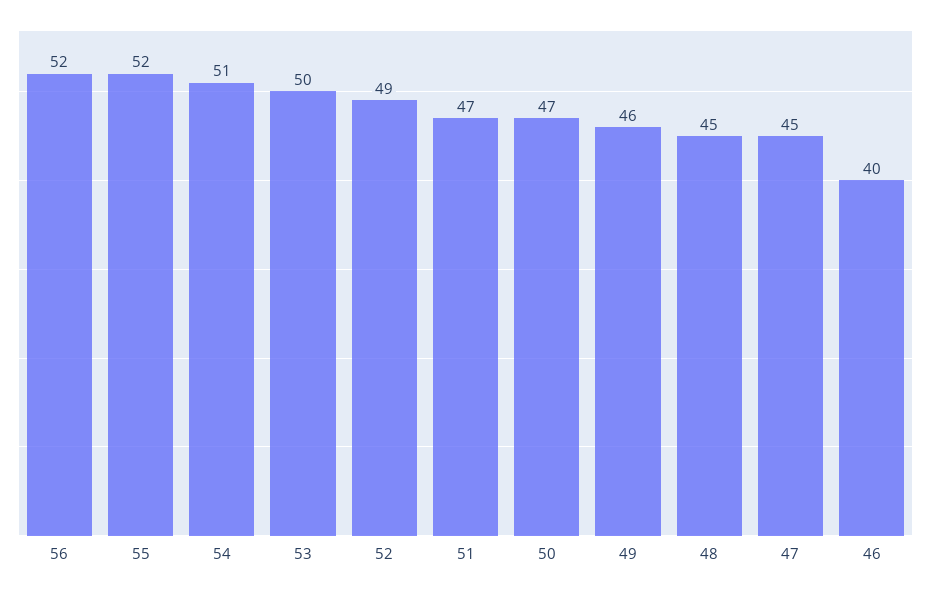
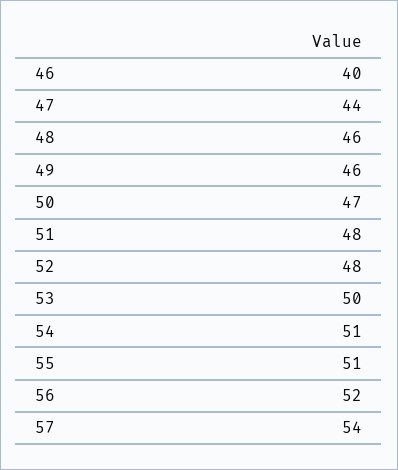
  {
    "56": 52,
-   "55": 52,
+   "55": 51,
    "54": 51,
    "53": 50,
-   "52": 49,
+   "52": 48,
-   "51": 47,
+   "51": 48,
    "50": 47,
    "49": 46,
-   "48": 45,
+   "48": 46,
-   "47": 45,
+   "47": 44,
-   "46": 40
+   "46": 40,
+   "57": 54
  }

